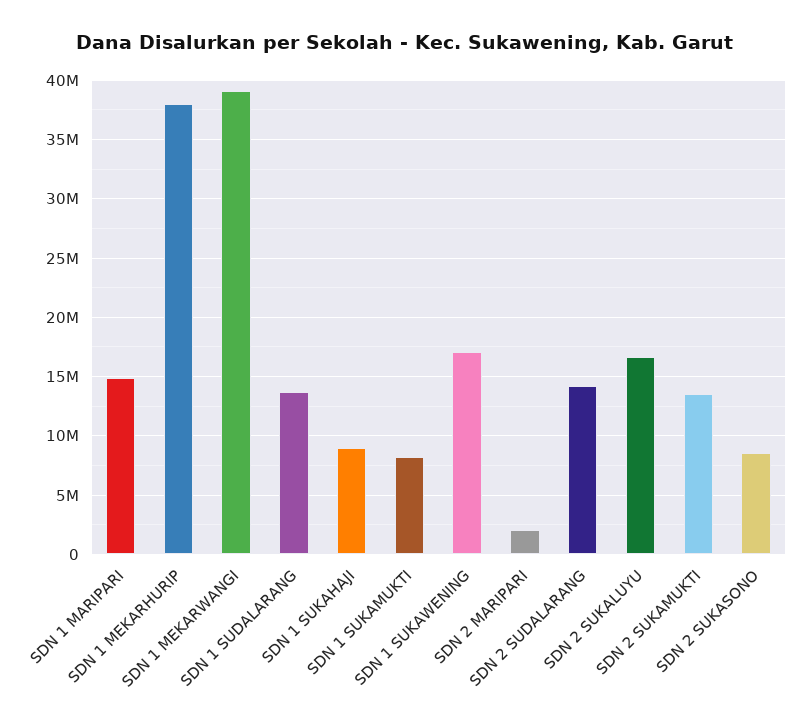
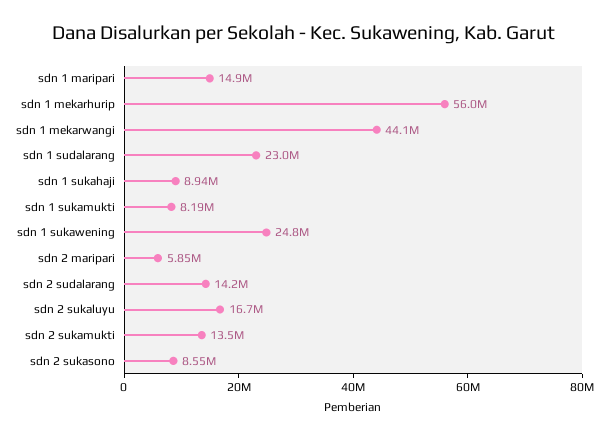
  {
    "SDN 1 MARIPARI": 14900000,
-   "SDN 1 MEKARHURIP": 38000000,
+   "SDN 1 MEKARHURIP": 56000000,
-   "SDN 1 MEKARWANGI": 39000000,
+   "SDN 1 MEKARWANGI": 44100000,
-   "SDN 1 SUDALARANG": 14000000,
+   "SDN 1 SUDALARANG": 23000000,
    "SDN 1 SUKAHAJI": 8940000,
    "SDN 1 SUKAMUKTI": 8190000,
-   "SDN 1 SUKAWENING": 17000000,
+   "SDN 1 SUKAWENING": 24800000,
-   "SDN 2 MARIPARI": 2000000,
+   "SDN 2 MARIPARI": 5850000,
    "SDN 2 SUDALARANG": 14200000,
    "SDN 2 SUKALUYU": 16700000,
    "SDN 2 SUKAMUKTI": 13500000,
    "SDN 2 SUKASONO": 8550000
  }

